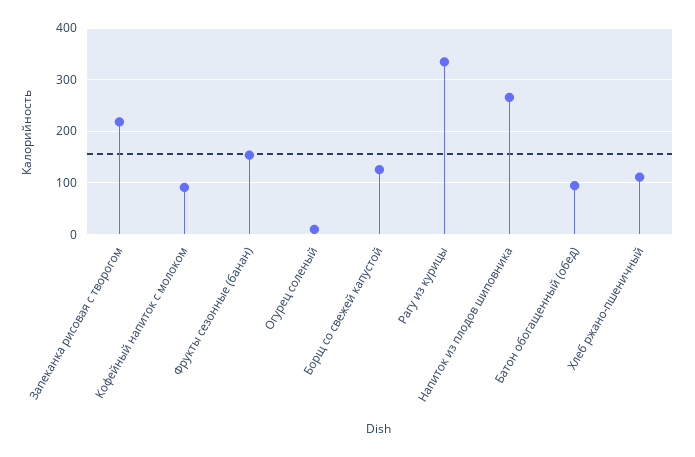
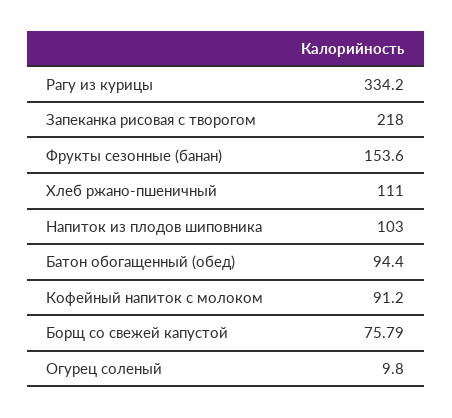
  {
    "Запеканка рисовая с творогом": 218,
    "Кофейный напиток с молоком": 91.2,
    "Фрукты сезонные (банан)": 153.6,
    "Огурец соленый": 9.8,
-   "Борщ со свежей капустой": 120,
+   "Борщ со свежей капустой": 75.79,
    "Рагу из курицы": 334.2,
-   "Напиток из плодов шиповника": 260,
+   "Напиток из плодов шиповника": 103,
    "Батон обогащенный (обед)": 94.4,
    "Хлеб ржано-пшеничный": 111
  }

